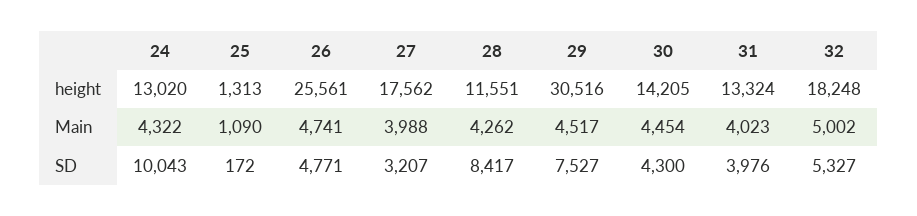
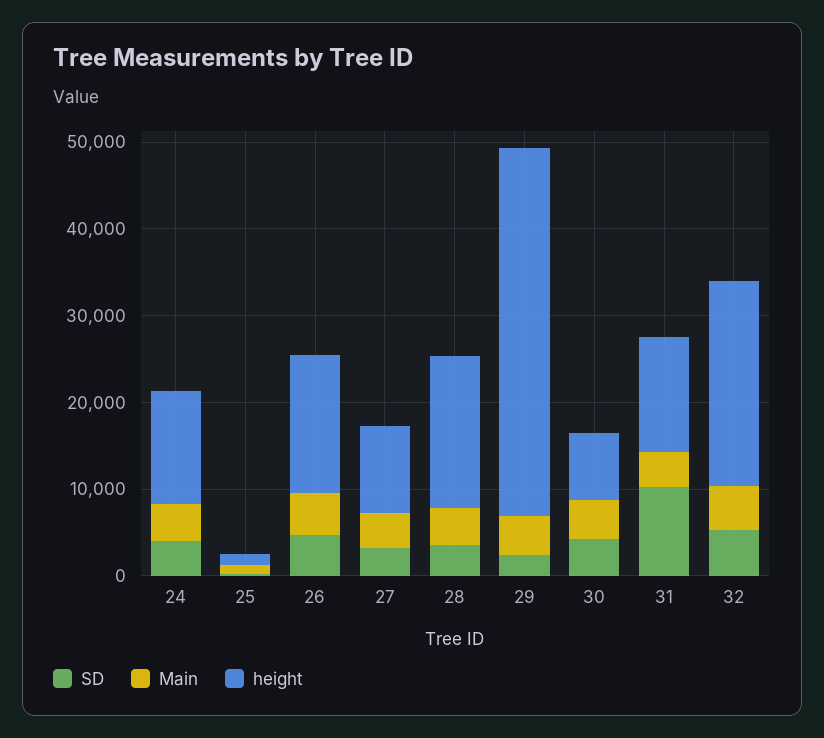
  {
    "height": {
      "24": 13020,
      "25": 1313,
-     "26": 25561,
+     "26": 16000,
-     "27": 17562,
+     "27": 10000,
-     "28": 11551,
+     "28": 18000,
-     "29": 30516,
+     "29": 42000,
-     "30": 14205,
+     "30": 8000,
      "31": 13324,
-     "32": 18248
+     "32": 24000
    },
    "Main": {
      "24": 4322,
      "25": 1090,
      "26": 4741,
      "27": 3988,
      "28": 4262,
      "29": 4517,
      "30": 4454,
      "31": 4023,
      "32": 5002
    },
    "SD": {
-     "24": 10043,
+     "24": 4000,
      "25": 172,
      "26": 4771,
      "27": 3207,
-     "28": 8417,
+     "28": 4000,
-     "29": 7527,
+     "29": 2000,
      "30": 4300,
-     "31": 3976,
+     "31": 10000,
      "32": 5327
    }
  }

